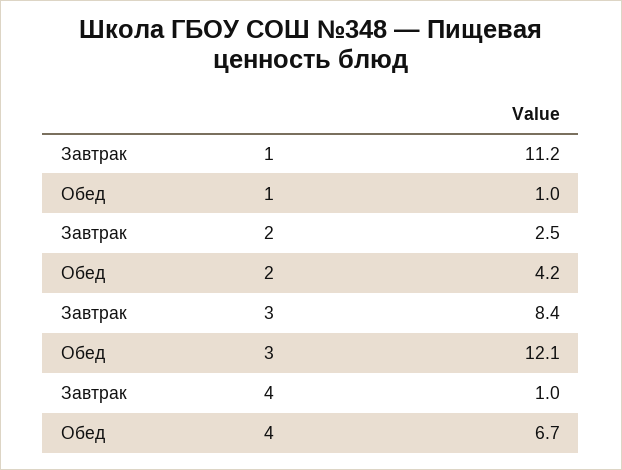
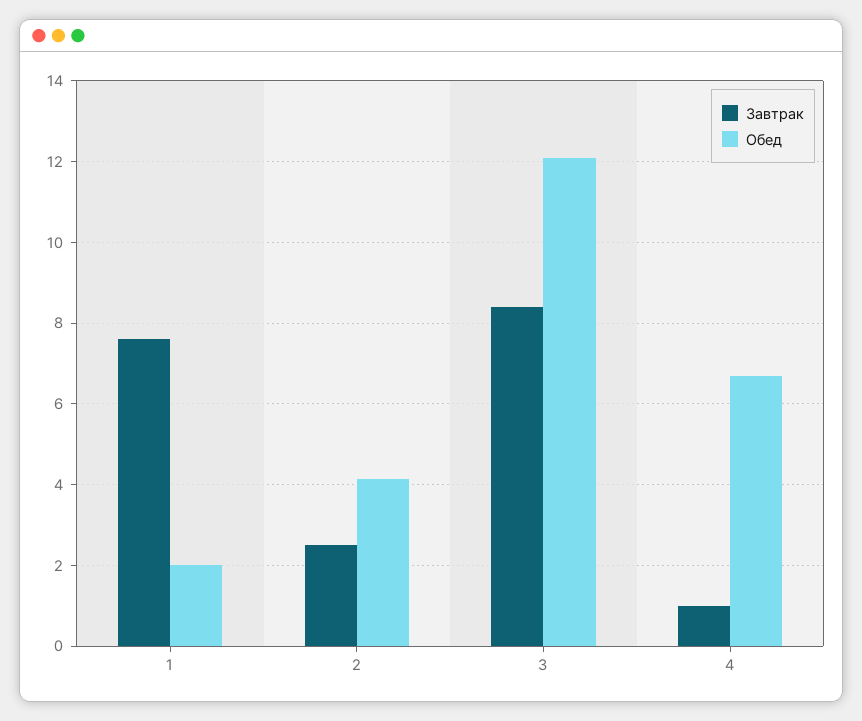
  {
    "Завтрак": {
-     "1": 11.2,
+     "1": 7.6,
      "2": 2.5,
      "3": 8.4,
      "4": 1
    },
    "Обед": {
-     "1": 1,
+     "1": 2,
      "2": 4.2,
      "3": 12.1,
      "4": 6.7
    }
  }

